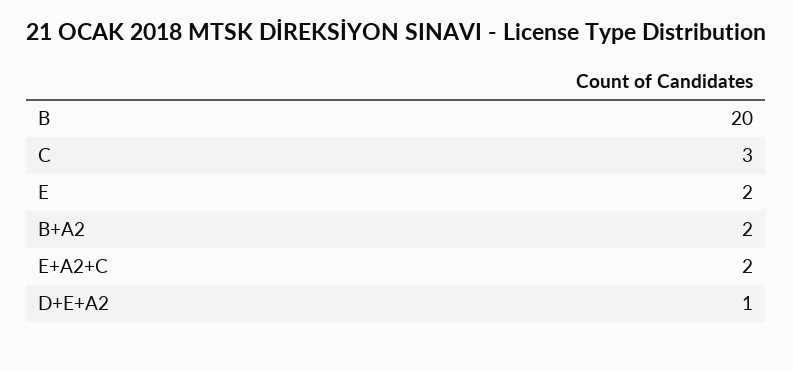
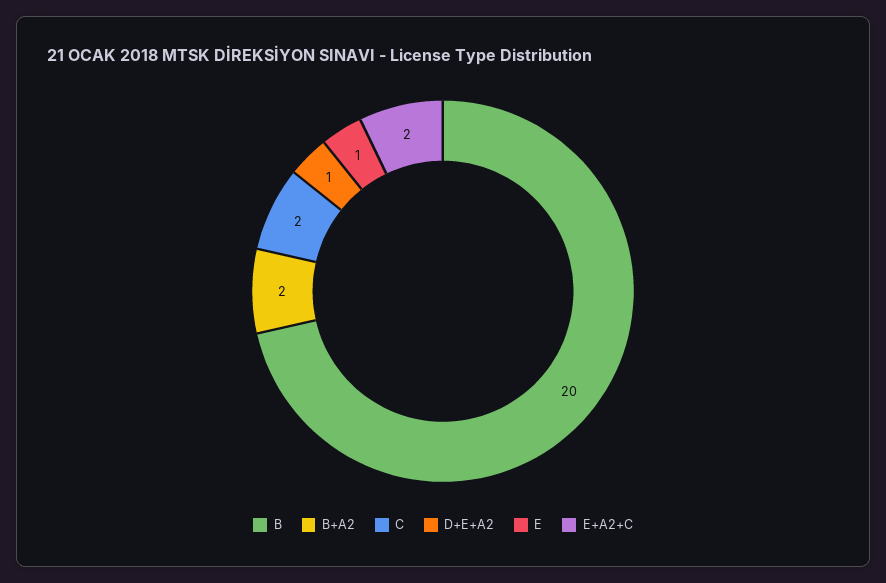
  {
    "B": 20,
-   "C": 3,
+   "C": 2,
-   "E": 2,
+   "E": 1,
    "B+A2": 2,
    "E+A2+C": 2,
    "D+E+A2": 1
  }

